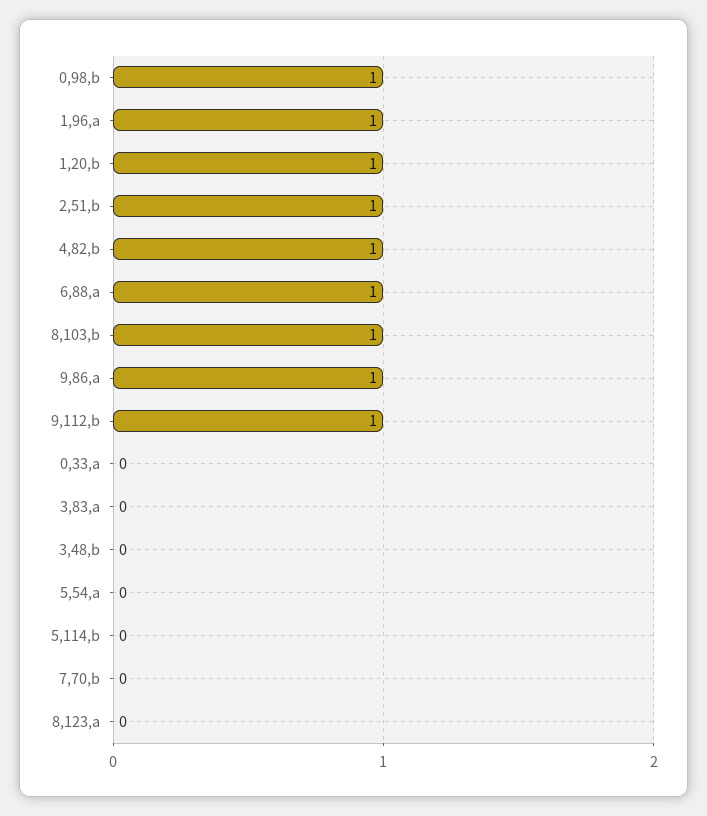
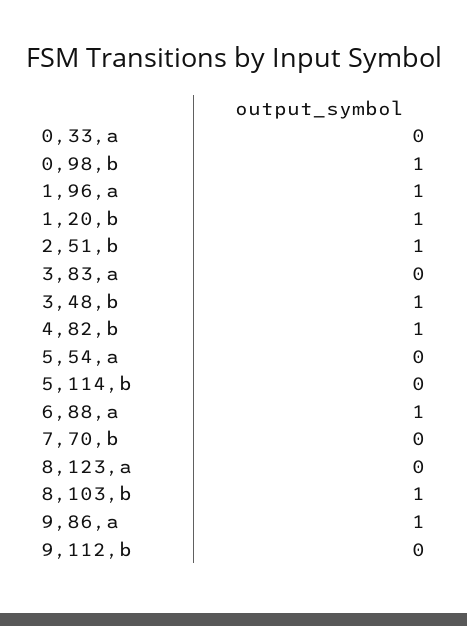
  {
    "0,98,b": 1,
    "1,96,a": 1,
    "1,20,b": 1,
    "2,51,b": 1,
    "4,82,b": 1,
    "6,88,a": 1,
    "8,103,b": 1,
    "9,86,a": 1,
-   "9,112,b": 1,
+   "9,112,b": 0,
    "0,33,a": 0,
    "3,83,a": 0,
-   "3,48,b": 0,
+   "3,48,b": 1,
    "5,54,a": 0,
    "5,114,b": 0,
    "7,70,b": 0,
    "8,123,a": 0
  }

